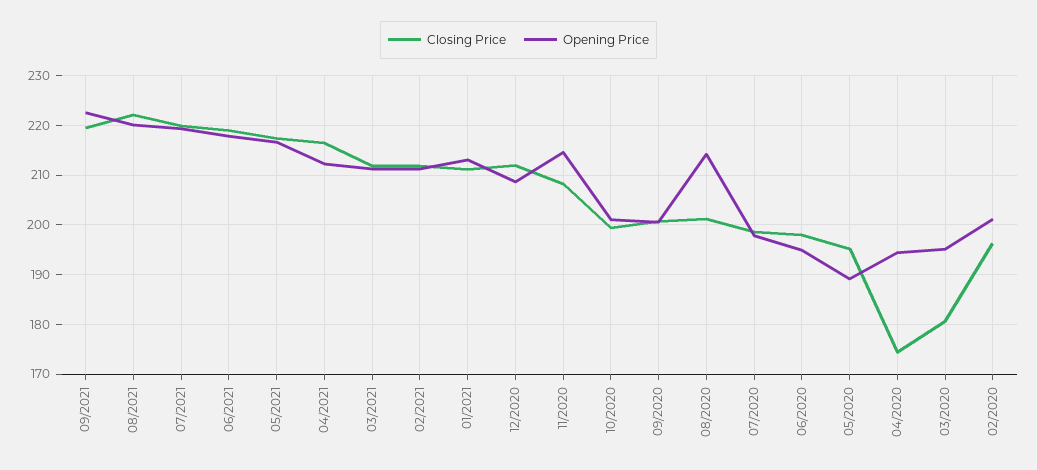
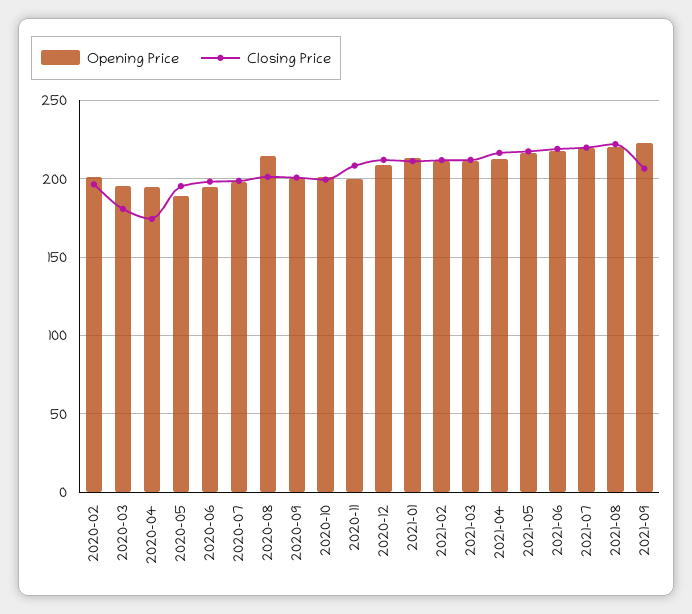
  {
    "Closing Price": {
-     "09/2021": 220,
+     "09/2021": 205,
      "08/2021": 222,
      "07/2021": 220,
      "06/2021": 220,
      "05/2021": 218,
      "04/2021": 216,
      "03/2021": 212,
      "02/2021": 212,
      "01/2021": 212,
      "12/2020": 212,
      "11/2020": 208,
      "10/2020": 200,
      "09/2020": 200,
      "08/2020": 202,
      "07/2020": 198,
      "06/2020": 198,
      "05/2020": 196,
      "04/2020": 174,
      "03/2020": 180,
      "02/2020": 196
    },
    "Opening Price": {
      "09/2021": 222,
      "08/2021": 220,
      "07/2021": 220,
      "06/2021": 218,
      "05/2021": 216,
      "04/2021": 212,
      "03/2021": 212,
      "02/2021": 212,
      "01/2021": 214,
      "12/2020": 208,
-     "11/2020": 214,
+     "11/2020": 200,
      "10/2020": 202,
      "09/2020": 200,
      "08/2020": 214,
      "07/2020": 198,
      "06/2020": 194,
      "05/2020": 190,
      "04/2020": 194,
      "03/2020": 196,
      "02/2020": 202
    }
  }

